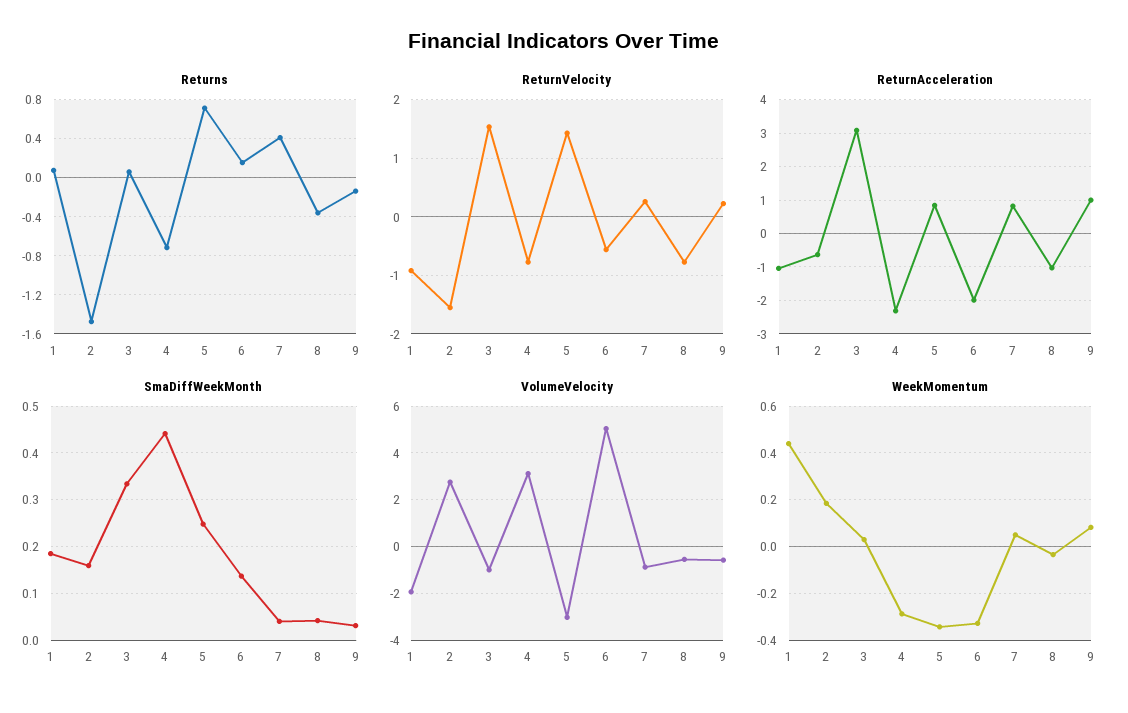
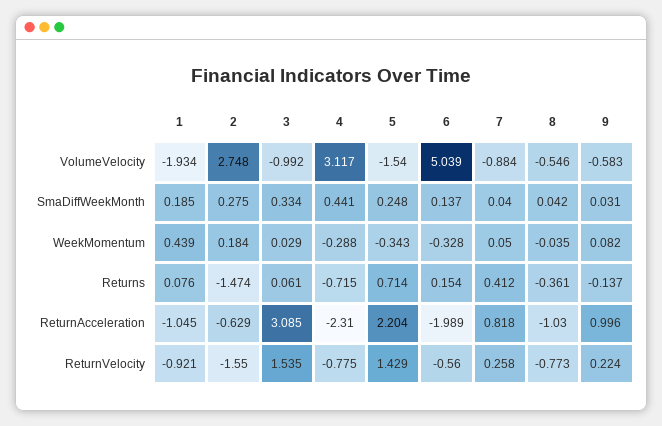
  {
    "Returns": {
      "1": 0.076,
      "2": -1.474,
      "3": 0.061,
      "4": -0.715,
      "5": 0.714,
      "6": 0.154,
      "7": 0.412,
      "8": -0.361,
      "9": -0.137
    },
    "ReturnVelocity": {
      "1": -0.921,
      "2": -1.55,
      "3": 1.535,
      "4": -0.775,
      "5": 1.429,
      "6": -0.56,
      "7": 0.258,
      "8": -0.773,
      "9": 0.224
    },
    "ReturnAcceleration": {
      "1": -1.045,
      "2": -0.629,
      "3": 3.085,
      "4": -2.31,
-     "5": 0.8,
+     "5": 2.204,
      "6": -1.989,
      "7": 0.818,
      "8": -1.03,
      "9": 0.996
    },
    "SmaDiffWeekMonth": {
      "1": 0.185,
-     "2": 0.16,
+     "2": 0.275,
      "3": 0.334,
      "4": 0.441,
      "5": 0.248,
      "6": 0.137,
      "7": 0.04,
      "8": 0.042,
      "9": 0.031
    },
    "VolumeVelocity": {
      "1": -1.934,
      "2": 2.748,
      "3": -0.992,
      "4": 3.117,
-     "5": -3,
+     "5": -1.54,
      "6": 5.039,
      "7": -0.884,
      "8": -0.546,
      "9": -0.583
    },
    "WeekMomentum": {
      "1": 0.439,
      "2": 0.184,
      "3": 0.029,
      "4": -0.288,
      "5": -0.343,
      "6": -0.328,
      "7": 0.05,
      "8": -0.035,
      "9": 0.082
    }
  }

